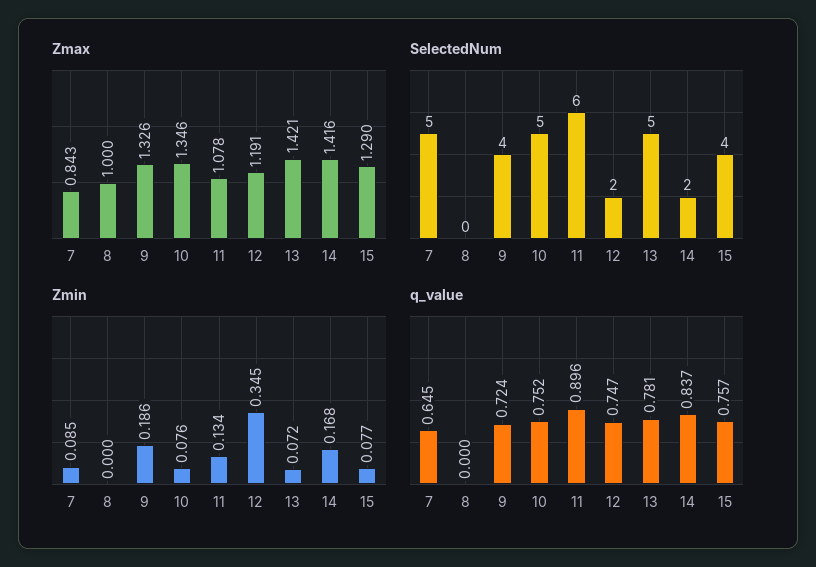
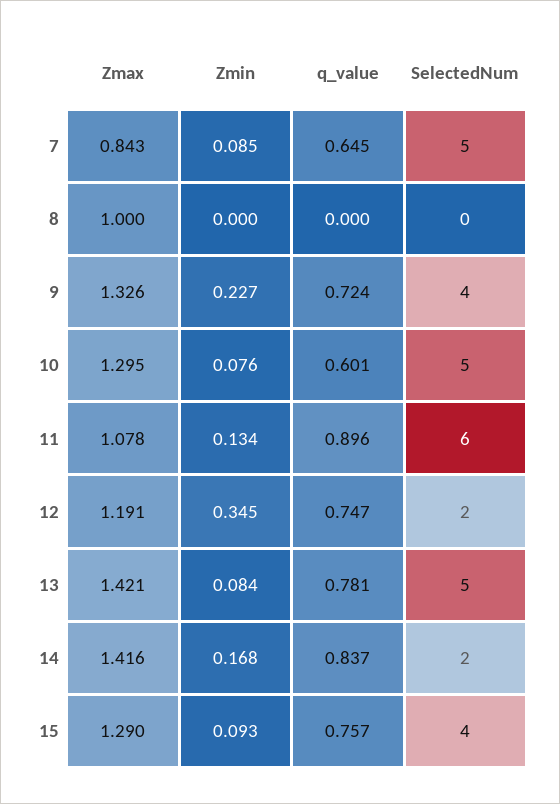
  {
    "Zmax": {
      "7": 0.843,
      "8": 1,
      "9": 1.326,
-     "10": 1.346,
+     "10": 1.295,
      "11": 1.078,
      "12": 1.191,
      "13": 1.421,
      "14": 1.416,
      "15": 1.29
    },
    "SelectedNum": {
      "7": 5,
      "8": 0,
      "9": 4,
      "10": 5,
      "11": 6,
      "12": 2,
      "13": 5,
      "14": 2,
      "15": 4
    },
    "Zmin": {
      "7": 0.085,
      "8": 0,
-     "9": 0.186,
+     "9": 0.227,
      "10": 0.076,
      "11": 0.134,
      "12": 0.345,
-     "13": 0.072,
+     "13": 0.084,
      "14": 0.168,
-     "15": 0.077
+     "15": 0.093
    },
    "q_value": {
      "7": 0.645,
      "8": 0,
      "9": 0.724,
-     "10": 0.752,
+     "10": 0.601,
      "11": 0.896,
      "12": 0.747,
      "13": 0.781,
      "14": 0.837,
      "15": 0.757
    }
  }

